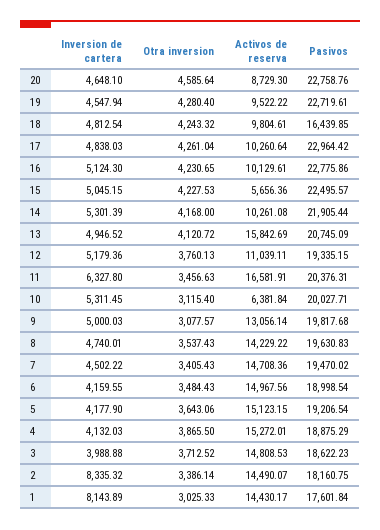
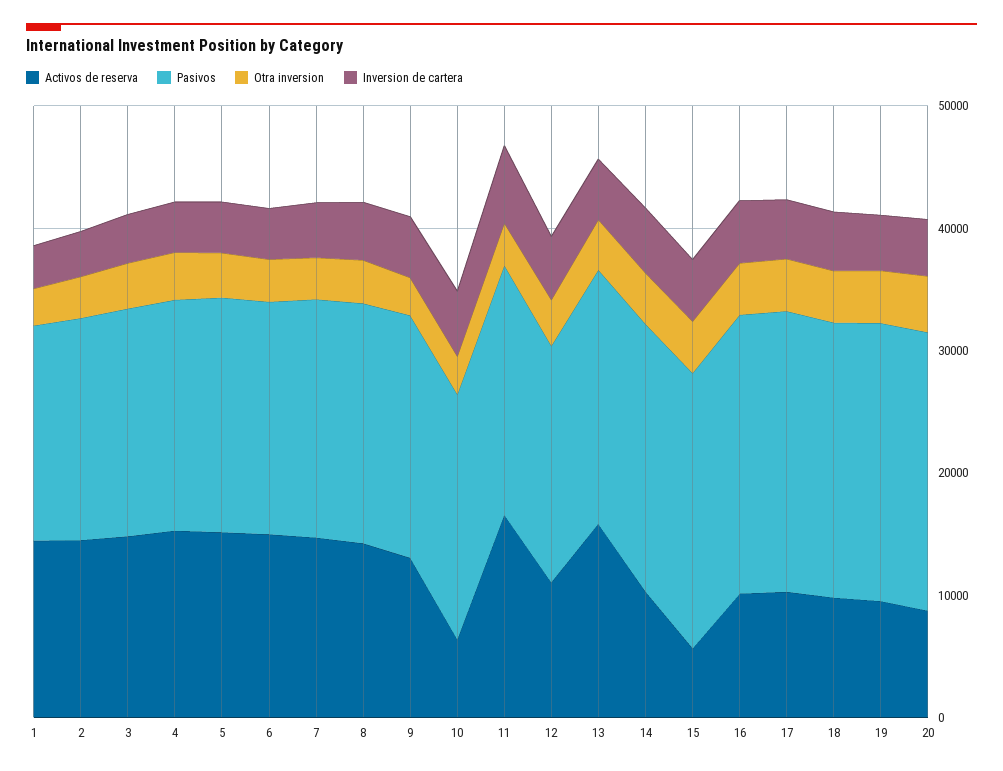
  {
    "Inversion de cartera": {
      "20": 4648.1,
      "19": 4547.94,
      "18": 4812.54,
      "17": 4838.03,
      "16": 5124.3,
      "15": 5045.15,
      "14": 5301.39,
      "13": 4946.52,
      "12": 5179.36,
      "11": 6327.8,
      "10": 5311.45,
      "9": 5000.03,
      "8": 4740.01,
      "7": 4502.22,
      "6": 4159.55,
      "5": 4177.9,
      "4": 4132.03,
      "3": 3988.88,
-     "2": 8335.32,
+     "2": 4000,
-     "1": 8143.89
+     "1": 4000
    },
    "Otra inversion": {
      "20": 4585.64,
      "19": 4280.4,
      "18": 4243.32,
      "17": 4261.04,
      "16": 4230.65,
      "15": 4227.53,
      "14": 4168,
      "13": 4120.72,
      "12": 3760.13,
      "11": 3456.63,
      "10": 3115.4,
      "9": 3077.57,
      "8": 3537.43,
      "7": 3405.43,
      "6": 3484.43,
      "5": 3643.06,
      "4": 3865.5,
      "3": 3712.52,
      "2": 3386.14,
      "1": 3025.33
    },
    "Activos de reserva": {
      "20": 8729.3,
      "19": 9522.22,
      "18": 9804.61,
      "17": 10260.64,
      "16": 10129.61,
      "15": 5656.36,
      "14": 10261.08,
      "13": 15842.69,
      "12": 11039.11,
      "11": 16581.91,
      "10": 6381.84,
      "9": 13056.14,
      "8": 14229.22,
      "7": 14708.36,
      "6": 14967.56,
      "5": 15123.15,
      "4": 15272.01,
      "3": 14808.53,
      "2": 14490.07,
      "1": 14430.17
    },
    "Pasivos": {
      "20": 22758.76,
      "19": 22719.61,
-     "18": 16439.85,
+     "18": 22000,
      "17": 22964.42,
      "16": 22775.86,
      "15": 22495.57,
      "14": 21905.44,
      "13": 20745.09,
      "12": 19335.15,
      "11": 20376.31,
      "10": 20027.71,
      "9": 19817.68,
      "8": 19630.83,
      "7": 19470.02,
      "6": 18998.54,
      "5": 19206.54,
      "4": 18875.29,
      "3": 18622.23,
      "2": 18160.75,
      "1": 17601.84
    }
  }

